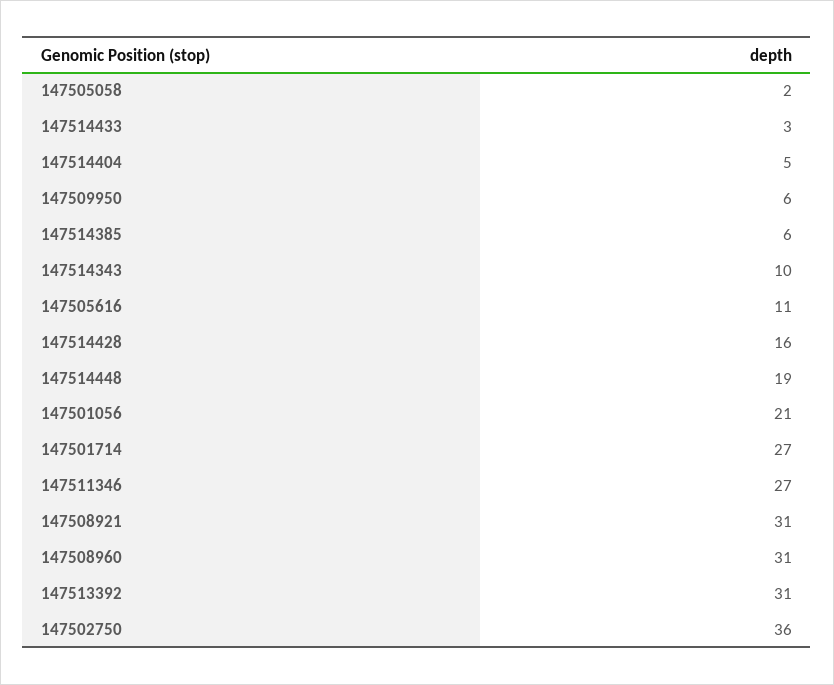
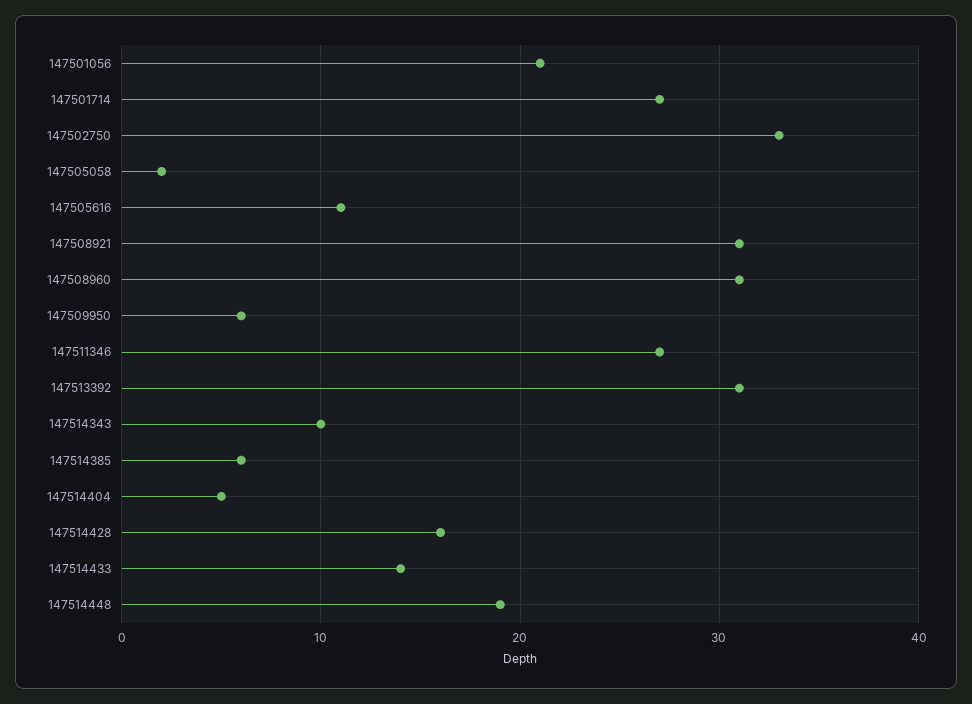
  {
    "147505058": 2,
-   "147514433": 3,
+   "147514433": 14,
    "147514404": 5,
    "147509950": 6,
    "147514385": 6,
    "147514343": 10,
    "147505616": 11,
    "147514428": 16,
    "147514448": 19,
    "147501056": 21,
    "147501714": 27,
    "147511346": 27,
    "147508921": 31,
    "147508960": 31,
    "147513392": 31,
-   "147502750": 36
+   "147502750": 33
  }

